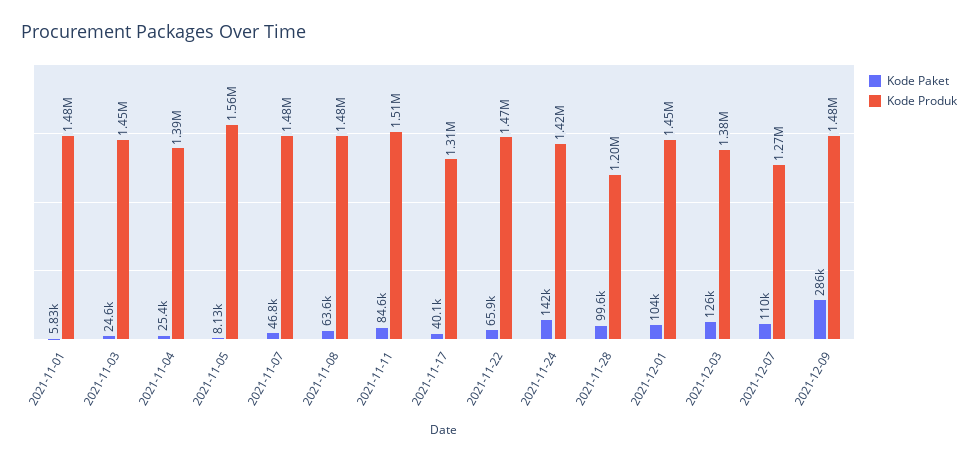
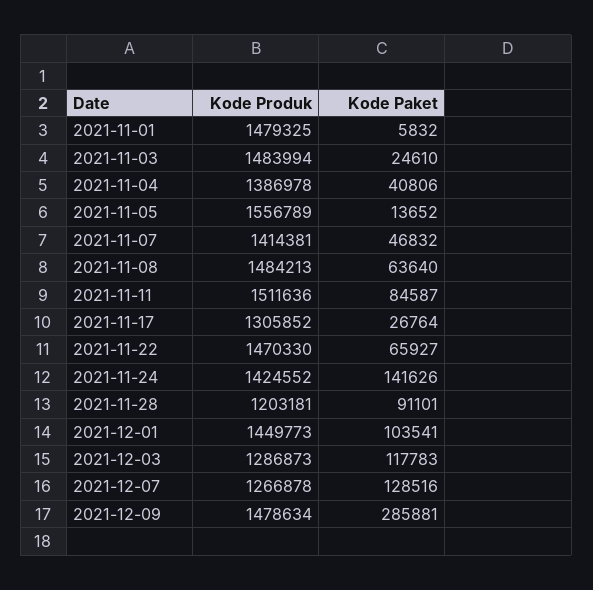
  {
    "Kode Paket": {
      "2021-11-01": 5832,
      "2021-11-03": 24610,
-     "2021-11-04": 25400,
+     "2021-11-04": 40806,
-     "2021-11-05": 8130,
+     "2021-11-05": 13652,
      "2021-11-07": 46832,
      "2021-11-08": 63640,
      "2021-11-11": 84587,
-     "2021-11-17": 40100,
+     "2021-11-17": 26764,
      "2021-11-22": 65927,
      "2021-11-24": 141626,
-     "2021-11-28": 99600,
+     "2021-11-28": 91101,
      "2021-12-01": 103541,
-     "2021-12-03": 126000,
+     "2021-12-03": 117783,
-     "2021-12-07": 110000,
+     "2021-12-07": 128516,
      "2021-12-09": 285881
    },
    "Kode Produk": {
      "2021-11-01": 1479325,
-     "2021-11-03": 1450000,
+     "2021-11-03": 1483994,
      "2021-11-04": 1386978,
      "2021-11-05": 1556789,
-     "2021-11-07": 1480000,
+     "2021-11-07": 1414381,
      "2021-11-08": 1484213,
      "2021-11-11": 1511636,
      "2021-11-17": 1305852,
      "2021-11-22": 1470330,
      "2021-11-24": 1424552,
      "2021-11-28": 1203181,
      "2021-12-01": 1449773,
-     "2021-12-03": 1380000,
+     "2021-12-03": 1286873,
      "2021-12-07": 1266878,
      "2021-12-09": 1478634
    }
  }

